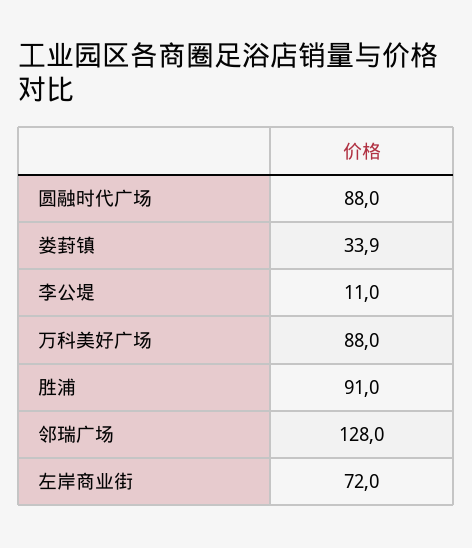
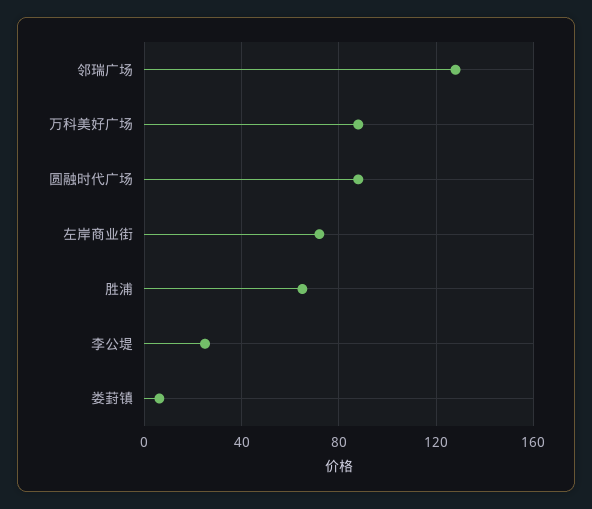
  {
    "圆融时代广场": 88,
-   "娄葑镇": 33.9,
+   "娄葑镇": 5,
-   "李公堤": 11,
+   "李公堤": 25,
    "万科美好广场": 88,
-   "胜浦": 91,
+   "胜浦": 65,
    "邻瑞广场": 128,
    "左岸商业街": 72
  }

